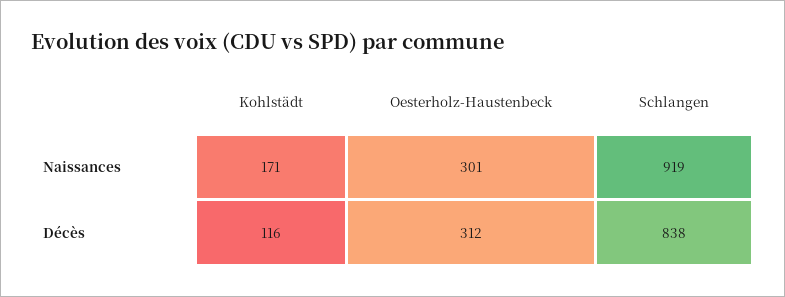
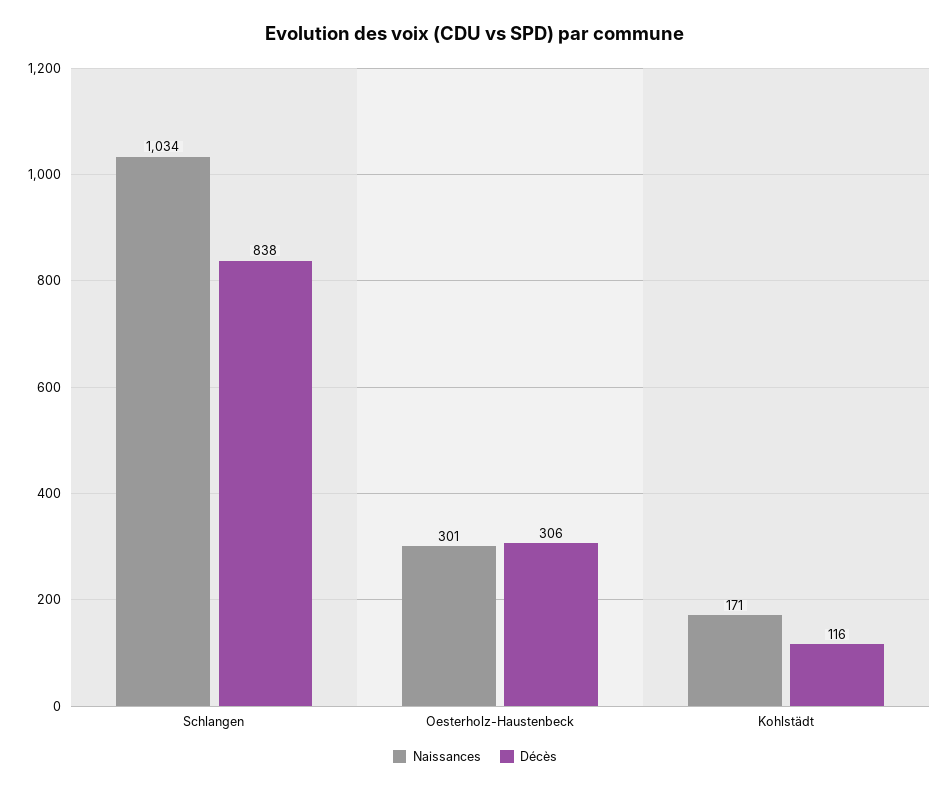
  {
    "Naissances": {
      "Kohlstädt": 171,
      "Oesterholz-Haustenbeck": 301,
-     "Schlangen": 919
+     "Schlangen": 1034
    },
    "Décès": {
      "Kohlstädt": 116,
-     "Oesterholz-Haustenbeck": 312,
+     "Oesterholz-Haustenbeck": 306,
      "Schlangen": 838
    }
  }

